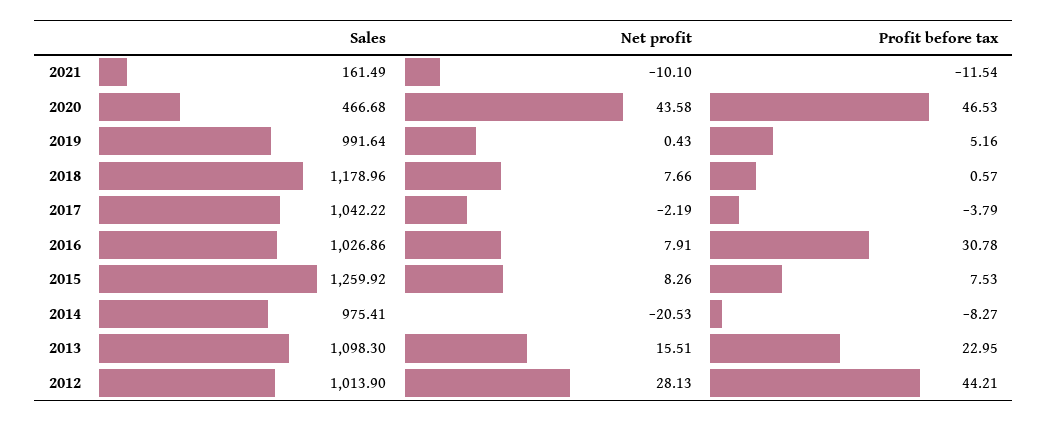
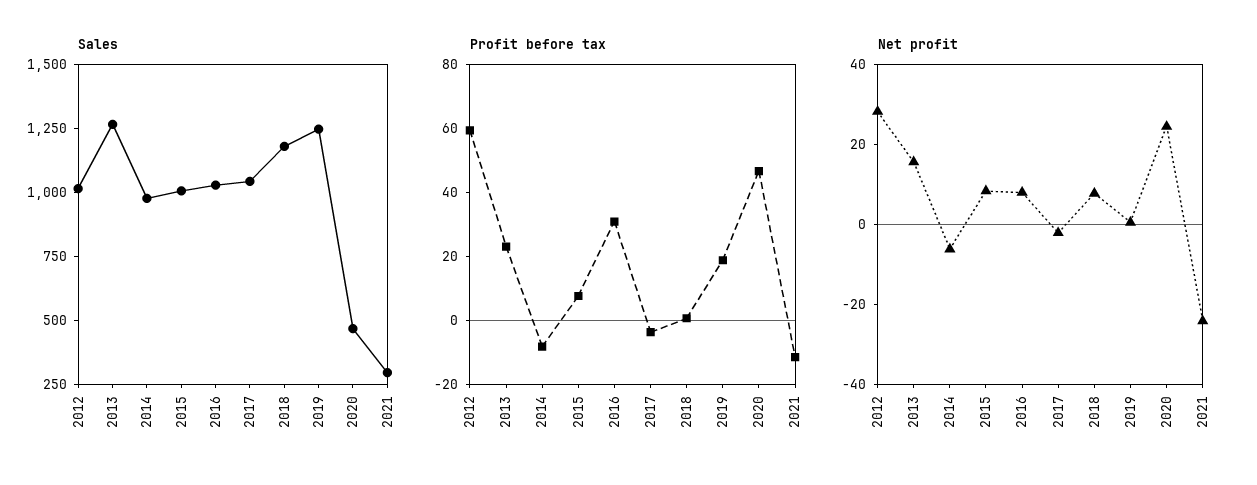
  {
    "Sales": {
-     "2021": 161.49,
+     "2021": 300,
      "2020": 466.68,
-     "2019": 991.64,
+     "2019": 1250,
      "2018": 1178.96,
      "2017": 1042.22,
      "2016": 1026.86,
-     "2015": 1259.92,
+     "2015": 1000,
      "2014": 975.41,
-     "2013": 1098.3,
+     "2013": 1250,
      "2012": 1013.9
    },
    "Net profit": {
-     "2021": -10.1,
+     "2021": -25,
-     "2020": 43.58,
+     "2020": 25,
      "2019": 0.43,
      "2018": 7.66,
      "2017": -2.19,
      "2016": 7.91,
      "2015": 8.26,
-     "2014": -20.53,
+     "2014": -5,
      "2013": 15.51,
      "2012": 28.13
    },
    "Profit before tax": {
      "2021": -11.54,
      "2020": 46.53,
-     "2019": 5.16,
+     "2019": 20,
      "2018": 0.57,
      "2017": -3.79,
      "2016": 30.78,
      "2015": 7.53,
      "2014": -8.27,
      "2013": 22.95,
-     "2012": 44.21
+     "2012": 60
    }
  }

